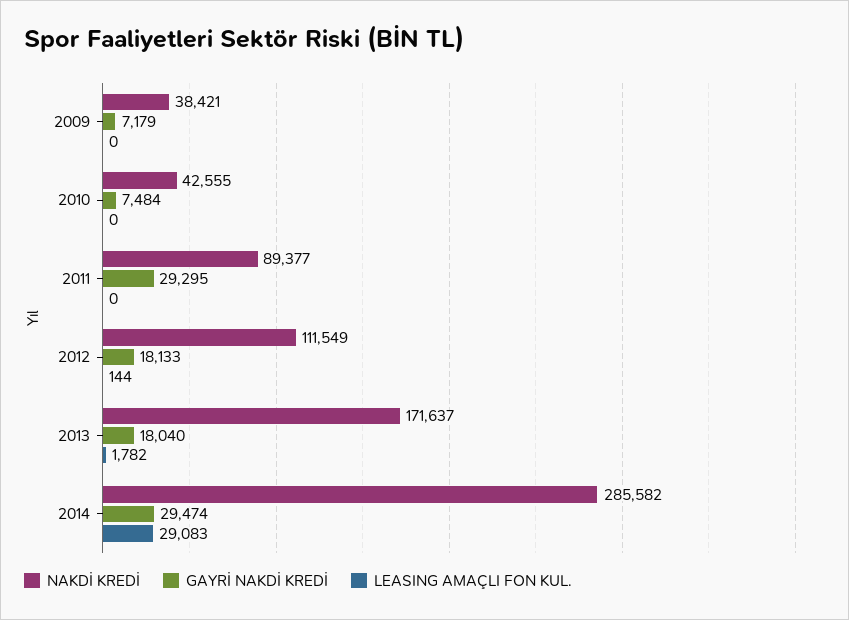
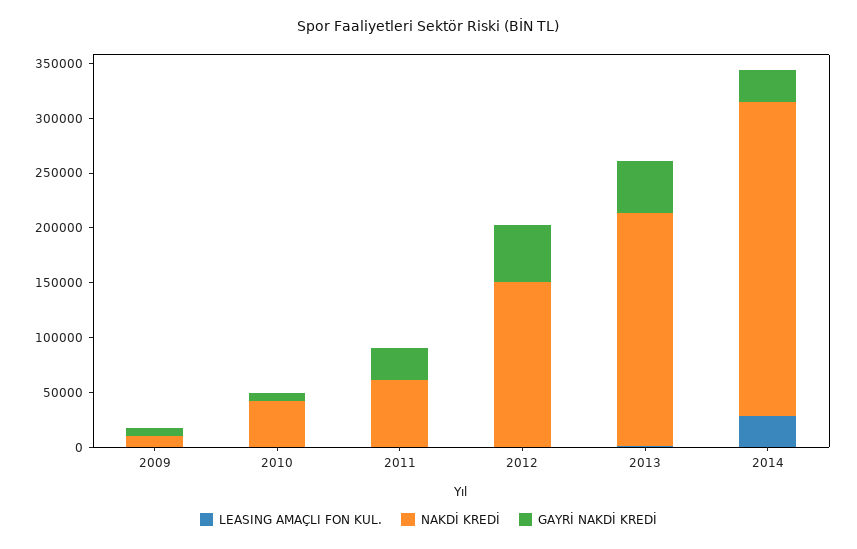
  {
    "NAKDİ KREDİ": {
-     "2009": 38421,
+     "2009": 10000,
      "2010": 42555,
-     "2011": 89377,
+     "2011": 60000,
-     "2012": 111549,
+     "2012": 150000,
-     "2013": 171637,
+     "2013": 210000,
      "2014": 285582
    },
    "GAYRİ NAKDİ KREDİ": {
      "2009": 7179,
      "2010": 7484,
      "2011": 29295,
-     "2012": 18133,
+     "2012": 50000,
-     "2013": 18040,
+     "2013": 50000,
      "2014": 29474
    },
    "LEASING AMAÇLI FON KUL.": {
      "2009": 0,
      "2010": 0,
      "2011": 0,
      "2012": 144,
      "2013": 1782,
      "2014": 29083
    }
  }

